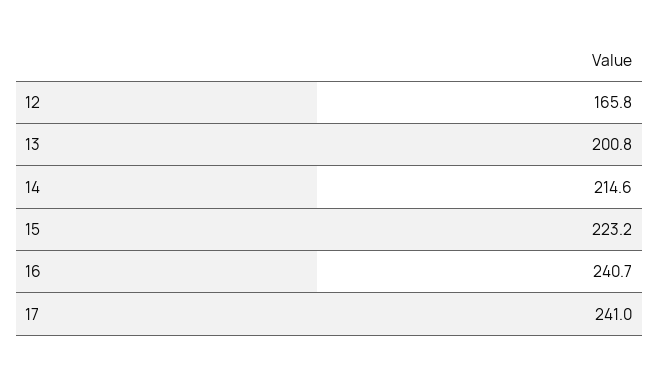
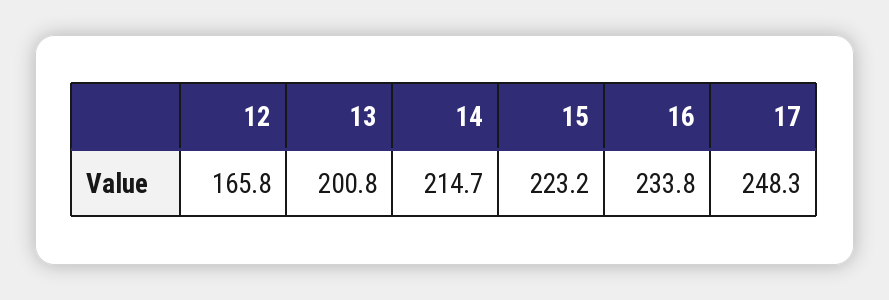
  {
    "12": 165.8,
    "13": 200.8,
-   "14": 214.6,
+   "14": 214.7,
    "15": 223.2,
-   "16": 240.7,
+   "16": 233.8,
-   "17": 241
+   "17": 248.3
  }

